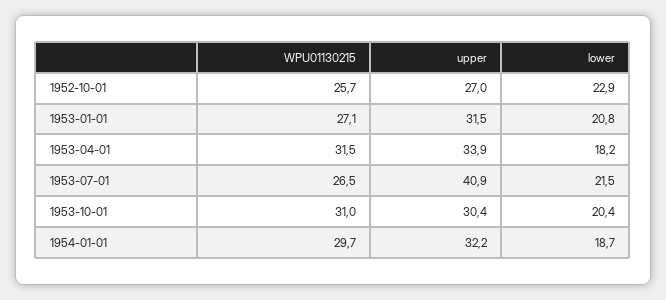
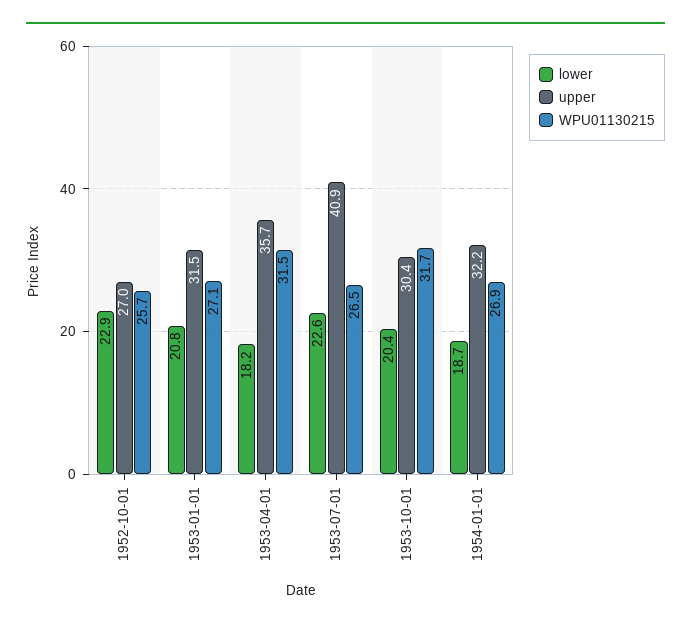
  {
    "WPU01130215": {
      "1952-10-01": 25.7,
      "1953-01-01": 27.1,
      "1953-04-01": 31.5,
      "1953-07-01": 26.5,
-     "1953-10-01": 31,
+     "1953-10-01": 31.7,
-     "1954-01-01": 29.7
+     "1954-01-01": 26.9
    },
    "upper": {
      "1952-10-01": 27,
      "1953-01-01": 31.5,
-     "1953-04-01": 33.9,
+     "1953-04-01": 35.7,
      "1953-07-01": 40.9,
      "1953-10-01": 30.4,
      "1954-01-01": 32.2
    },
    "lower": {
      "1952-10-01": 22.9,
      "1953-01-01": 20.8,
      "1953-04-01": 18.2,
-     "1953-07-01": 21.5,
+     "1953-07-01": 22.6,
      "1953-10-01": 20.4,
      "1954-01-01": 18.7
    }
  }

